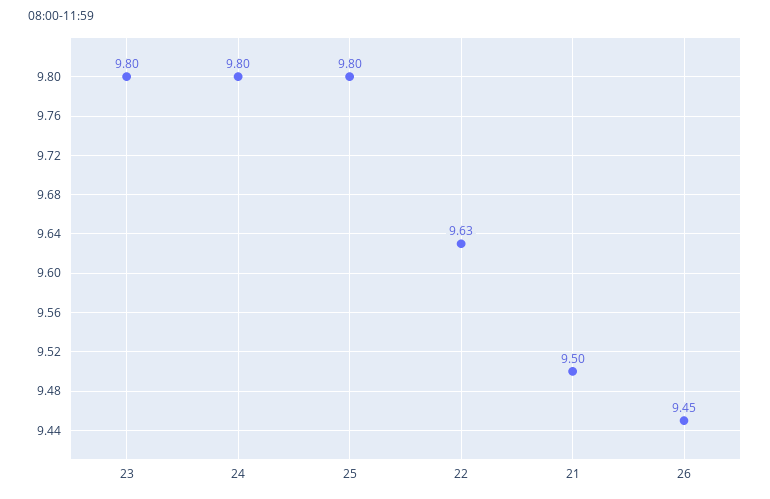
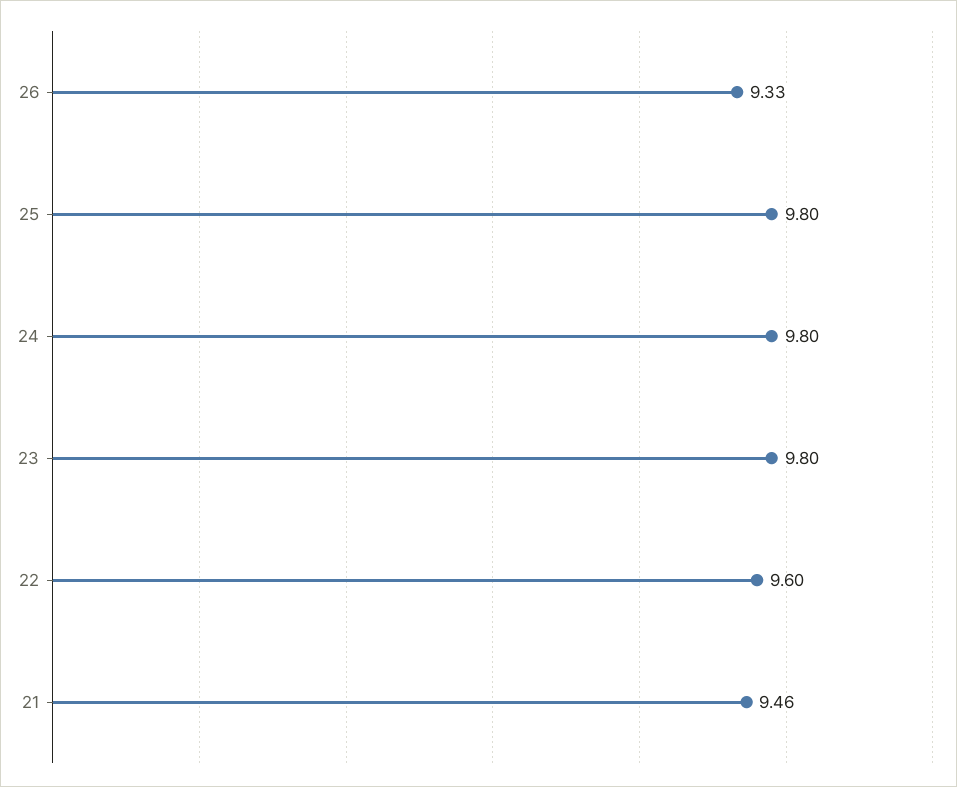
  {
    "23": 9.8,
    "24": 9.8,
    "25": 9.8,
-   "22": 9.63,
+   "22": 9.6,
-   "21": 9.5,
+   "21": 9.46,
-   "26": 9.45
+   "26": 9.33
  }

